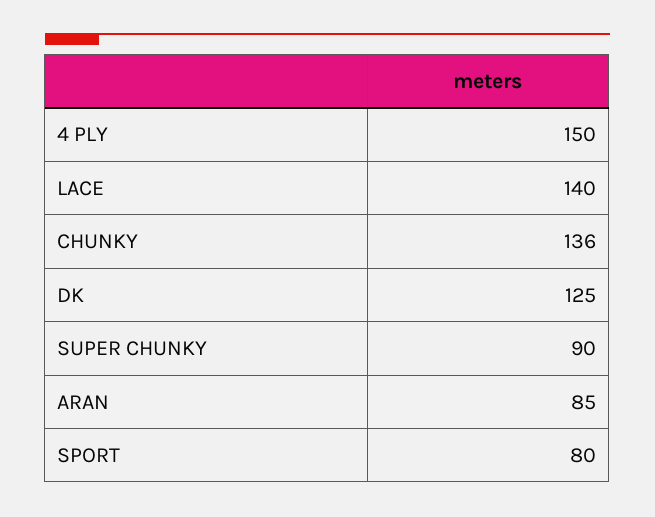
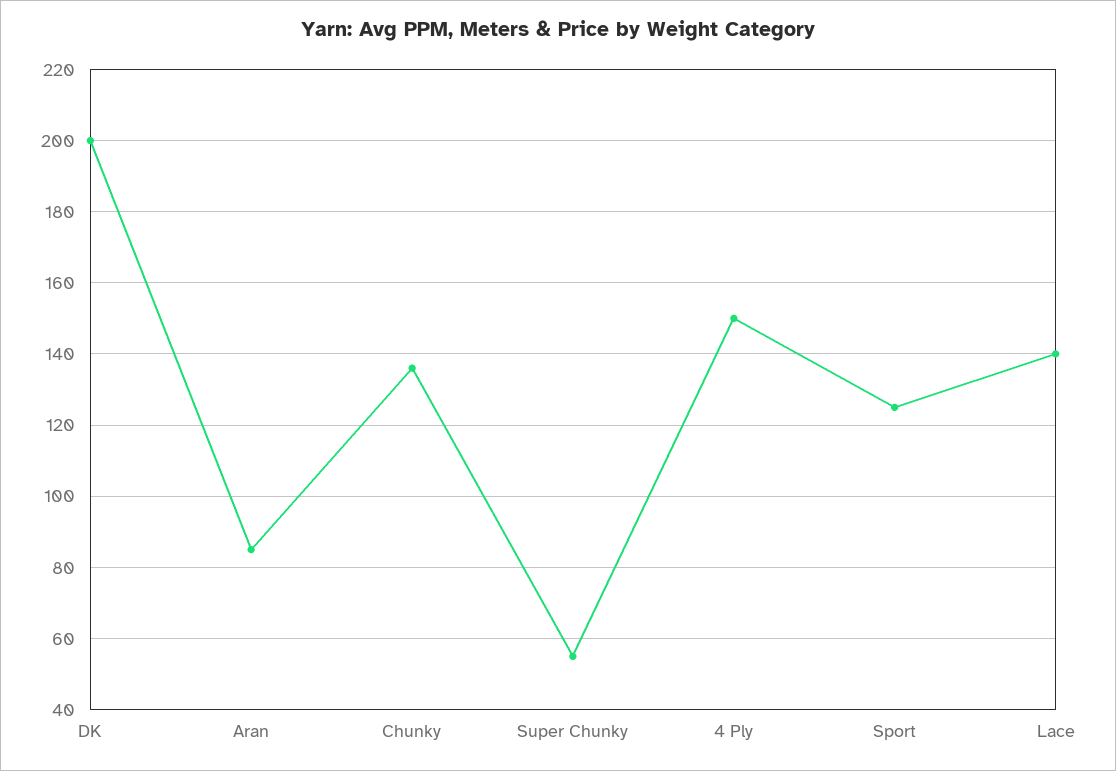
  {
    "4 PLY": 150,
    "LACE": 140,
    "CHUNKY": 136,
-   "DK": 125,
+   "DK": 200,
-   "SUPER CHUNKY": 90,
+   "SUPER CHUNKY": 55,
    "ARAN": 85,
-   "SPORT": 80
+   "SPORT": 125
  }

